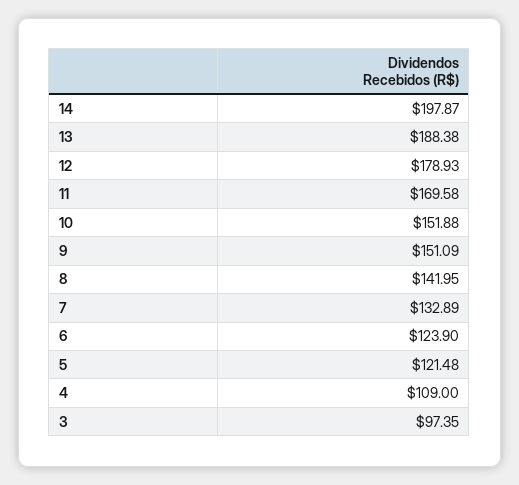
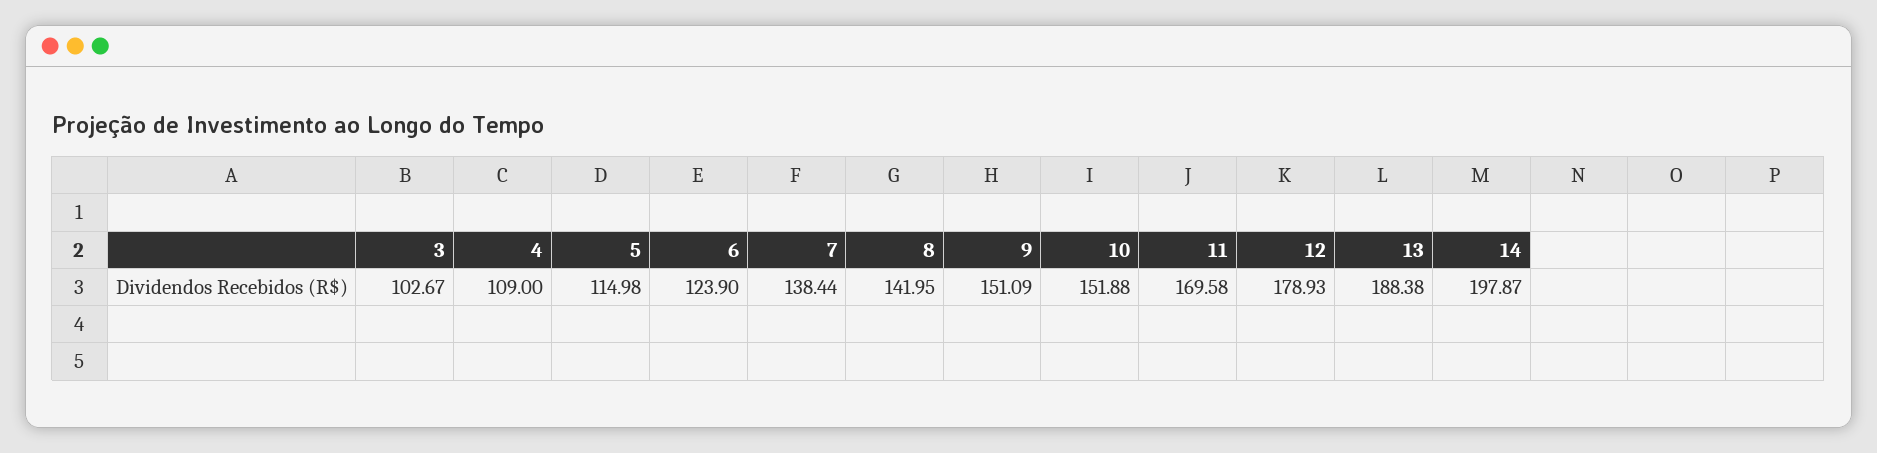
  {
    "14": 197.87,
    "13": 188.38,
    "12": 178.93,
    "11": 169.58,
    "10": 151.88,
    "9": 151.09,
    "8": 141.95,
-   "7": 132.89,
+   "7": 138.44,
    "6": 123.9,
-   "5": 121.48,
+   "5": 114.98,
    "4": 109,
-   "3": 97.35
+   "3": 102.67
  }

